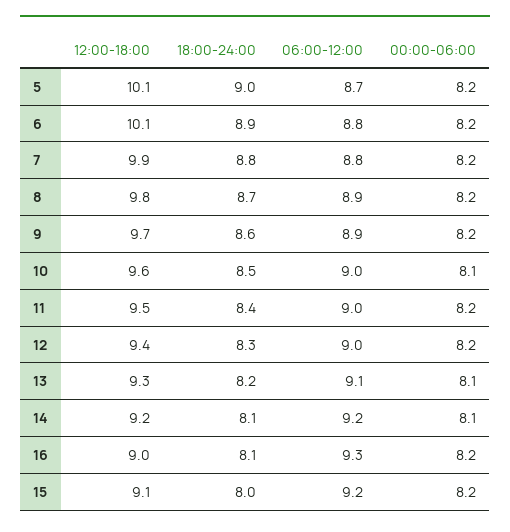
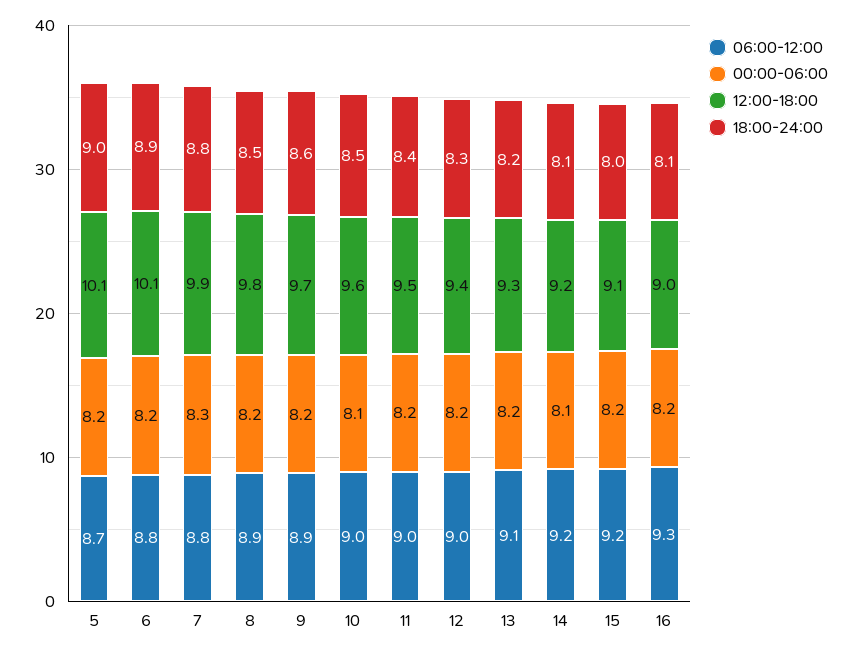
  {
    "12:00-18:00": {
      "5": 10.1,
      "6": 10.1,
      "7": 9.9,
      "8": 9.8,
      "9": 9.7,
      "10": 9.6,
      "11": 9.5,
      "12": 9.4,
      "13": 9.3,
      "14": 9.2,
      "16": 9,
      "15": 9.1
    },
    "18:00-24:00": {
      "5": 9,
      "6": 8.9,
      "7": 8.8,
-     "8": 8.7,
+     "8": 8.5,
      "9": 8.6,
      "10": 8.5,
      "11": 8.4,
      "12": 8.3,
      "13": 8.2,
      "14": 8.1,
      "16": 8.1,
      "15": 8
    },
    "06:00-12:00": {
      "5": 8.7,
      "6": 8.8,
      "7": 8.8,
      "8": 8.9,
      "9": 8.9,
      "10": 9,
      "11": 9,
      "12": 9,
      "13": 9.1,
      "14": 9.2,
      "16": 9.3,
      "15": 9.2
    },
    "00:00-06:00": {
      "5": 8.2,
      "6": 8.2,
-     "7": 8.2,
+     "7": 8.3,
      "8": 8.2,
      "9": 8.2,
      "10": 8.1,
      "11": 8.2,
      "12": 8.2,
-     "13": 8.1,
+     "13": 8.2,
      "14": 8.1,
      "16": 8.2,
      "15": 8.2
    }
  }

